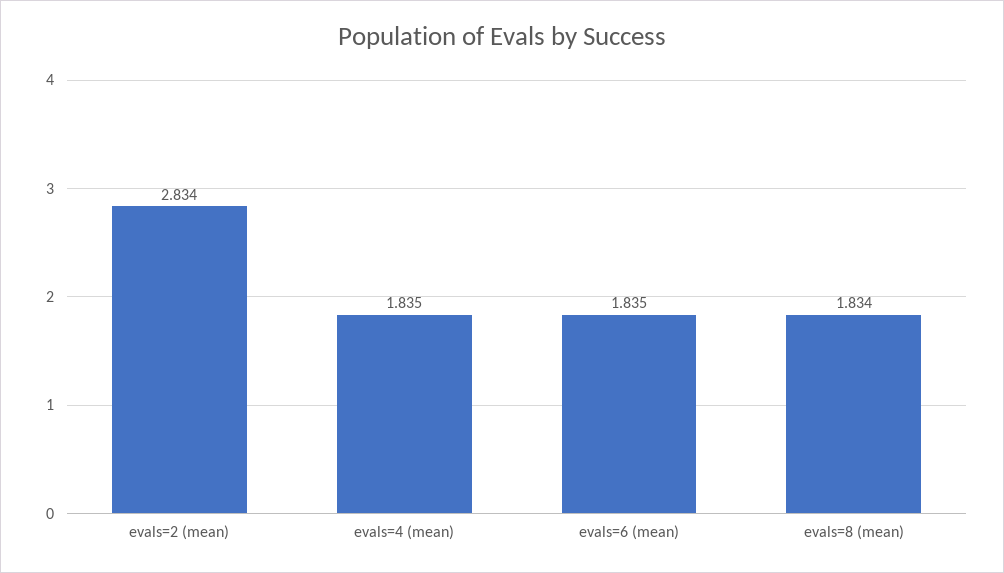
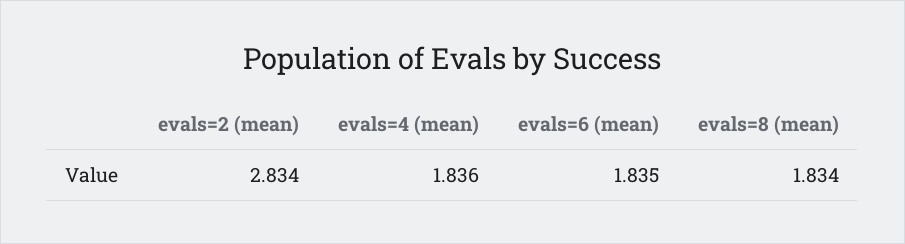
  {
    "evals=2 (mean)": 2.834,
-   "evals=4 (mean)": 1.835,
+   "evals=4 (mean)": 1.836,
    "evals=6 (mean)": 1.835,
    "evals=8 (mean)": 1.834
  }

